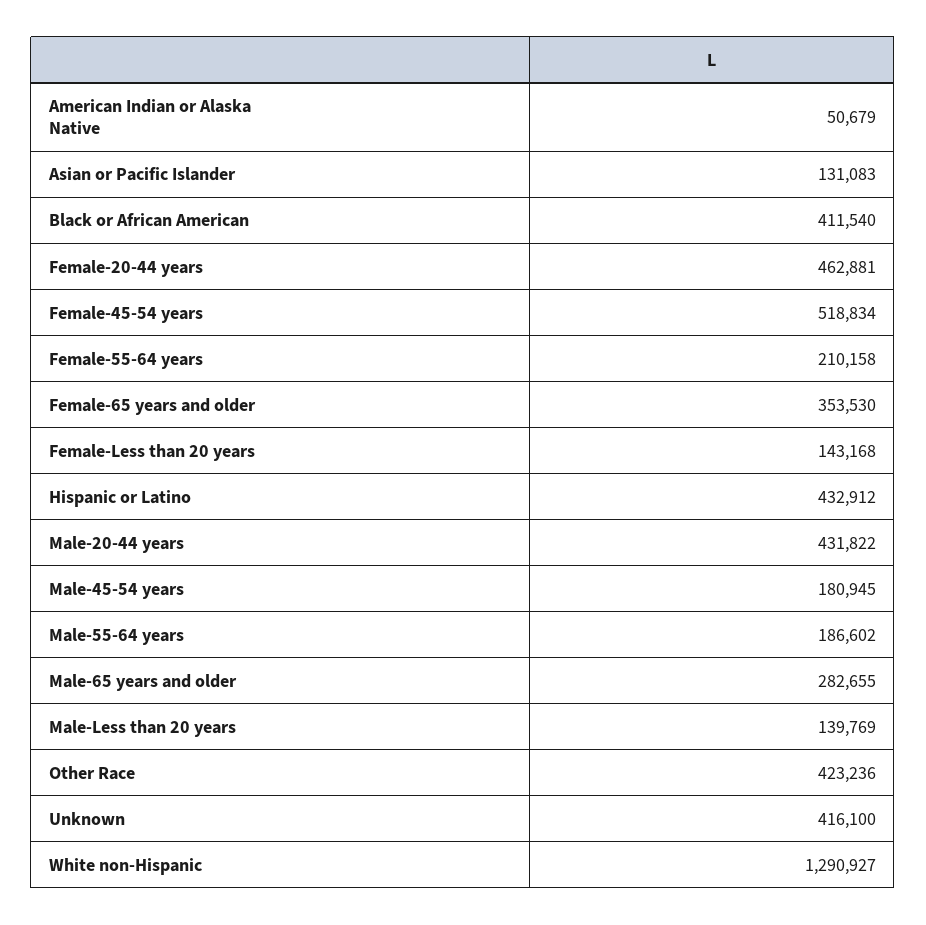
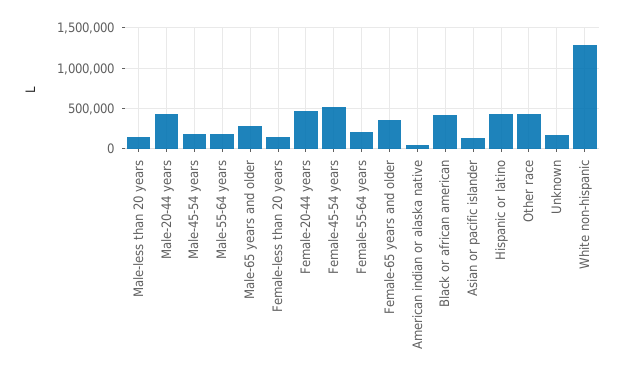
  {
    "American Indian or Alaska Native": 50679,
    "Asian or Pacific Islander": 131083,
    "Black or African American": 411540,
    "Female-20-44 years": 462881,
    "Female-45-54 years": 518834,
    "Female-55-64 years": 210158,
    "Female-65 years and older": 353530,
    "Female-Less than 20 years": 143168,
    "Hispanic or Latino": 432912,
    "Male-20-44 years": 431822,
    "Male-45-54 years": 180945,
    "Male-55-64 years": 186602,
    "Male-65 years and older": 282655,
    "Male-Less than 20 years": 139769,
    "Other Race": 423236,
-   "Unknown": 416100,
+   "Unknown": 200000,
    "White non-Hispanic": 1290927
  }

